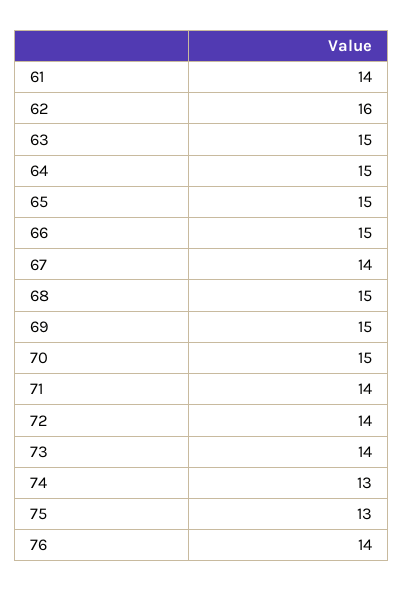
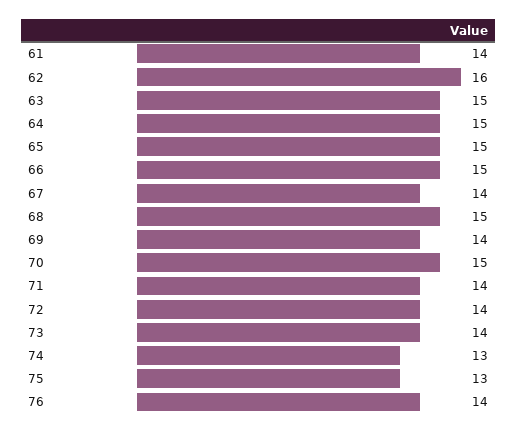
  {
    "61": 14,
    "62": 16,
    "63": 15,
    "64": 15,
    "65": 15,
    "66": 15,
    "67": 14,
    "68": 15,
-   "69": 15,
+   "69": 14,
    "70": 15,
    "71": 14,
    "72": 14,
    "73": 14,
    "74": 13,
    "75": 13,
    "76": 14
  }

